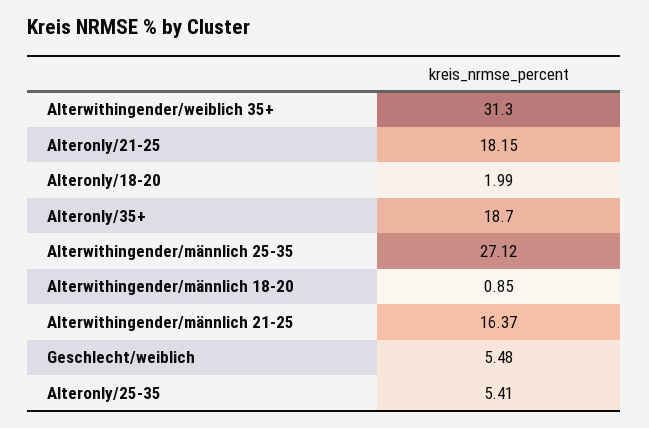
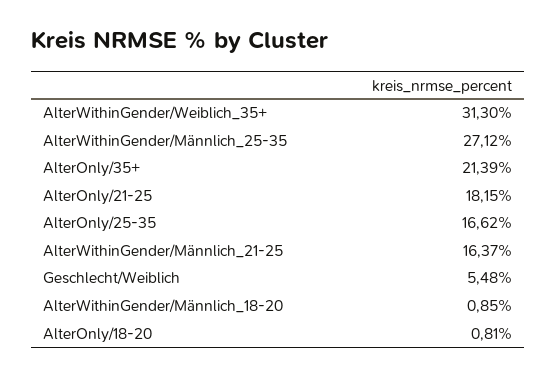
  {
    "Alterwithingender/weiblich 35+": 31.3,
    "Alteronly/21-25": 18.15,
-   "Alteronly/18-20": 1.99,
+   "Alteronly/18-20": 0.81,
-   "Alteronly/35+": 18.7,
+   "Alteronly/35+": 21.39,
    "Alterwithingender/männlich 25-35": 27.12,
    "Alterwithingender/männlich 18-20": 0.85,
    "Alterwithingender/männlich 21-25": 16.37,
    "Geschlecht/weiblich": 5.48,
-   "Alteronly/25-35": 5.41
+   "Alteronly/25-35": 16.62
  }

